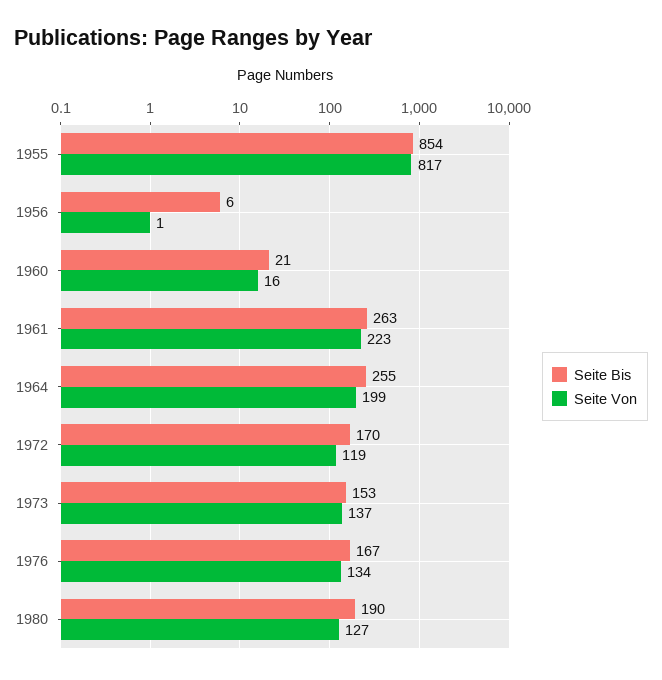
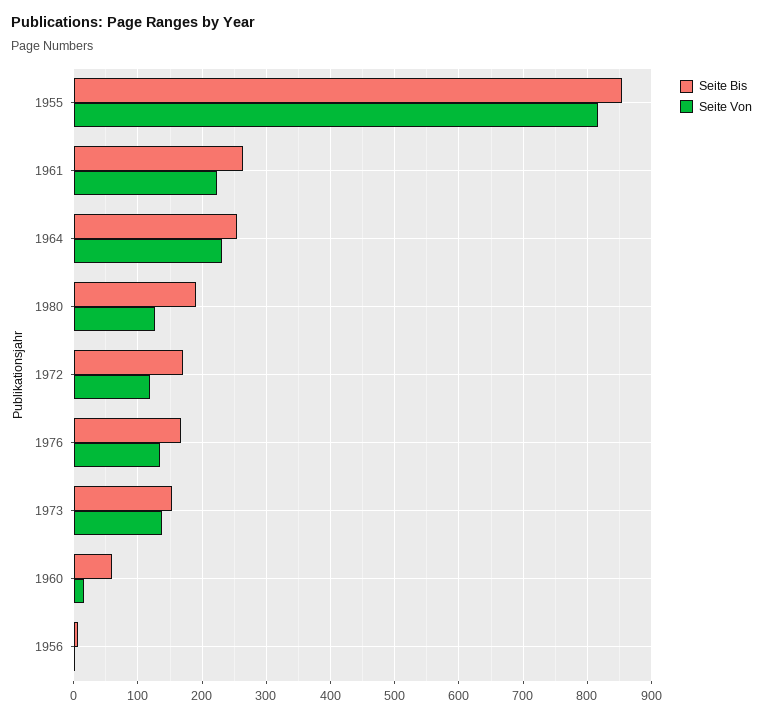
  {
    "Seite Bis": {
      "1955": 854,
      "1956": 6,
-     "1960": 21,
+     "1960": 60,
      "1961": 263,
      "1964": 255,
      "1972": 170,
      "1973": 153,
      "1976": 167,
      "1980": 190
    },
    "Seite Von": {
      "1955": 817,
      "1956": 1,
      "1960": 16,
      "1961": 223,
-     "1964": 199,
+     "1964": 230,
      "1972": 119,
      "1973": 137,
      "1976": 134,
      "1980": 127
    }
  }

